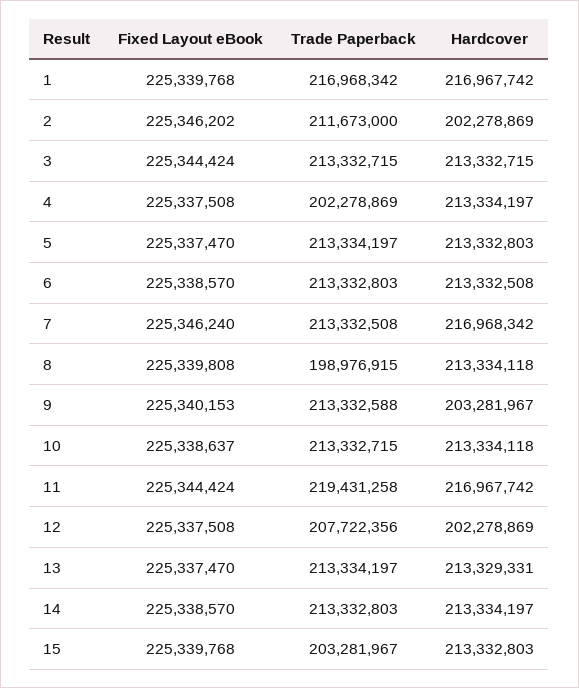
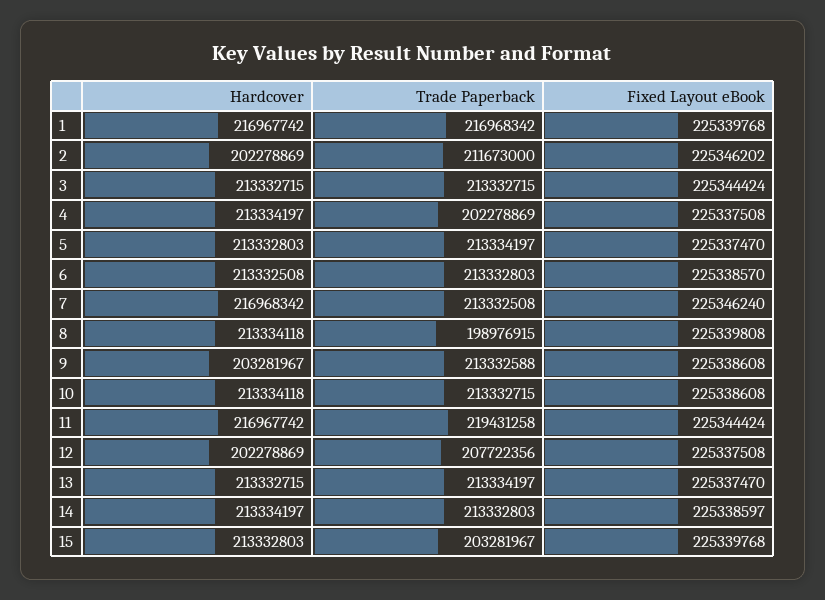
  {
    "Fixed Layout eBook": {
      "1": 225339768,
      "2": 225346202,
      "3": 225344424,
      "4": 225337508,
      "5": 225337470,
      "6": 225338570,
      "7": 225346240,
      "8": 225339808,
-     "9": 225340153,
+     "9": 225338608,
-     "10": 225338637,
+     "10": 225338608,
      "11": 225344424,
      "12": 225337508,
      "13": 225337470,
-     "14": 225338570,
+     "14": 225338597,
      "15": 225339768
    },
    "Trade Paperback": {
      "1": 216968342,
      "2": 211673000,
      "3": 213332715,
      "4": 202278869,
      "5": 213334197,
      "6": 213332803,
      "7": 213332508,
      "8": 198976915,
      "9": 213332588,
      "10": 213332715,
      "11": 219431258,
      "12": 207722356,
      "13": 213334197,
      "14": 213332803,
      "15": 203281967
    },
    "Hardcover": {
      "1": 216967742,
      "2": 202278869,
      "3": 213332715,
      "4": 213334197,
      "5": 213332803,
      "6": 213332508,
      "7": 216968342,
      "8": 213334118,
      "9": 203281967,
      "10": 213334118,
      "11": 216967742,
      "12": 202278869,
-     "13": 213329331,
+     "13": 213332715,
      "14": 213334197,
      "15": 213332803
    }
  }

